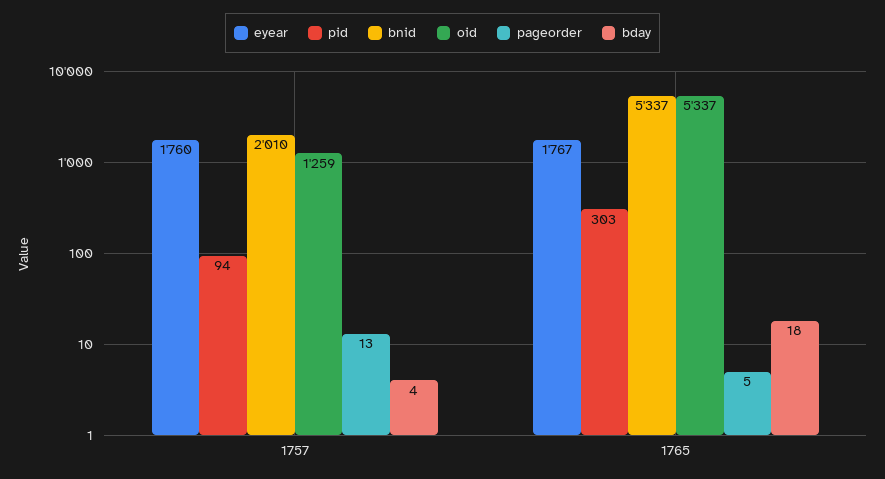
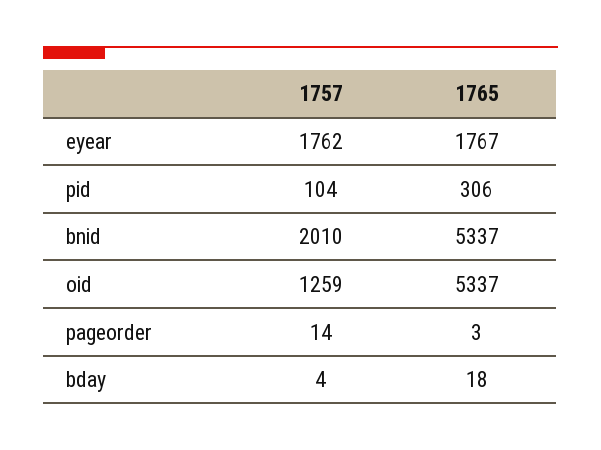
  {
    "eyear": {
-     "1757": 1760,
+     "1757": 1762,
      "1765": 1767
    },
    "pid": {
-     "1757": 94,
+     "1757": 104,
-     "1765": 303
+     "1765": 306
    },
    "bnid": {
      "1757": 2010,
      "1765": 5337
    },
    "oid": {
      "1757": 1259,
      "1765": 5337
    },
    "pageorder": {
-     "1757": 13,
+     "1757": 14,
-     "1765": 5
+     "1765": 3
    },
    "bday": {
      "1757": 4,
      "1765": 18
    }
  }

